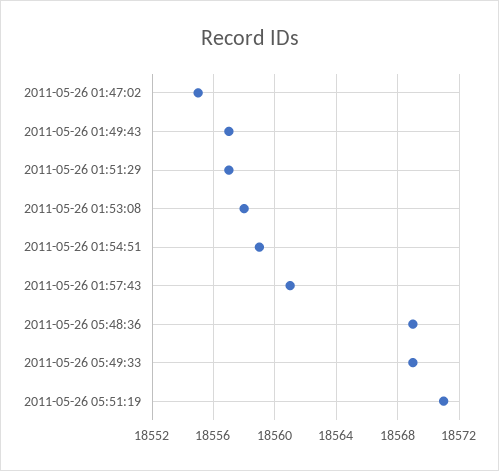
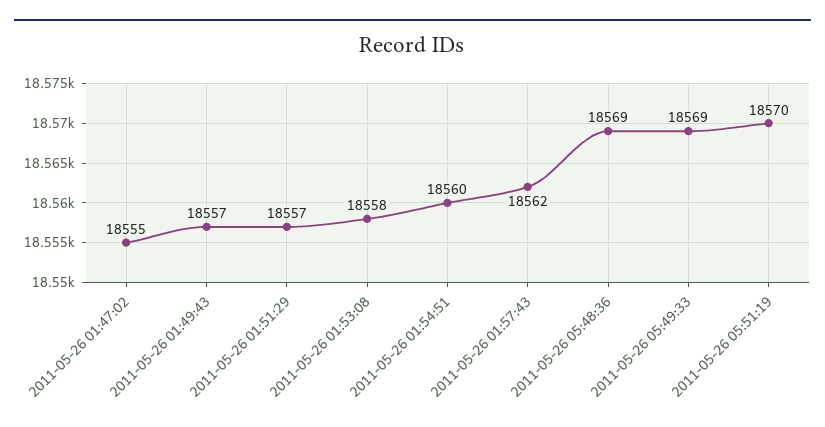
  {
    "2011-05-26 01:47:02": 18555,
    "2011-05-26 01:49:43": 18557,
    "2011-05-26 01:51:29": 18557,
    "2011-05-26 01:53:08": 18558,
-   "2011-05-26 01:54:51": 18559,
+   "2011-05-26 01:54:51": 18560,
-   "2011-05-26 01:57:43": 18561,
+   "2011-05-26 01:57:43": 18562,
    "2011-05-26 05:48:36": 18569,
    "2011-05-26 05:49:33": 18569,
-   "2011-05-26 05:51:19": 18571
+   "2011-05-26 05:51:19": 18570
  }

